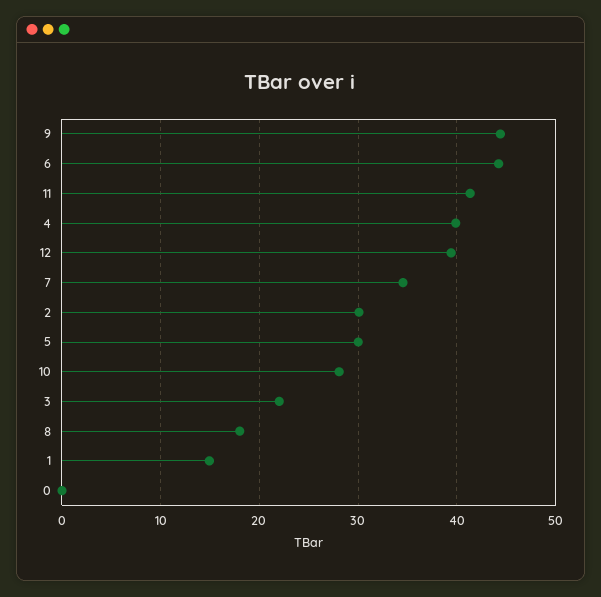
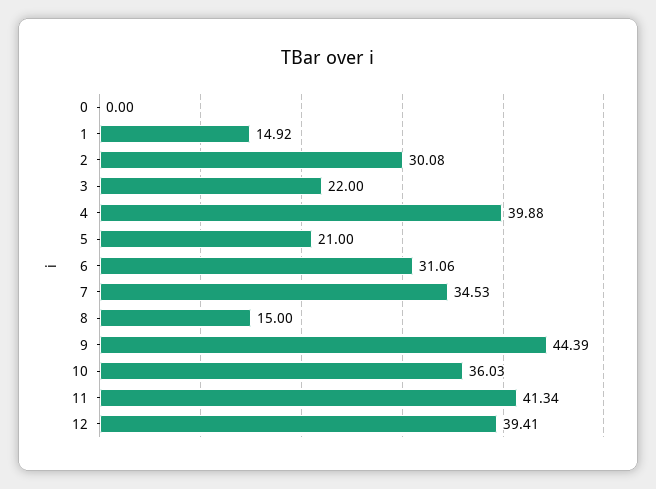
  {
    "9": 44.39,
-   "6": 44,
+   "6": 31.06,
    "11": 41.34,
    "4": 39.88,
    "12": 39.41,
    "7": 34.53,
    "2": 30.08,
-   "5": 30,
+   "5": 21,
-   "10": 28,
+   "10": 36.03,
    "3": 22,
-   "8": 18,
+   "8": 15,
    "1": 14.92,
    "0": 0
  }

